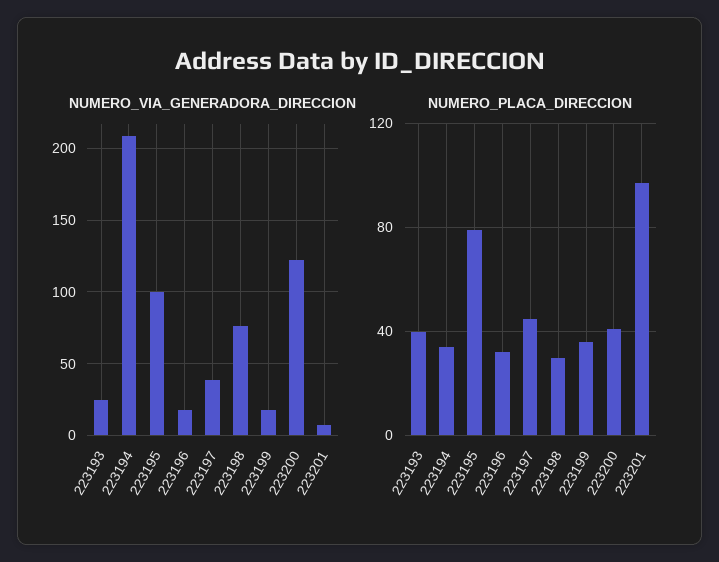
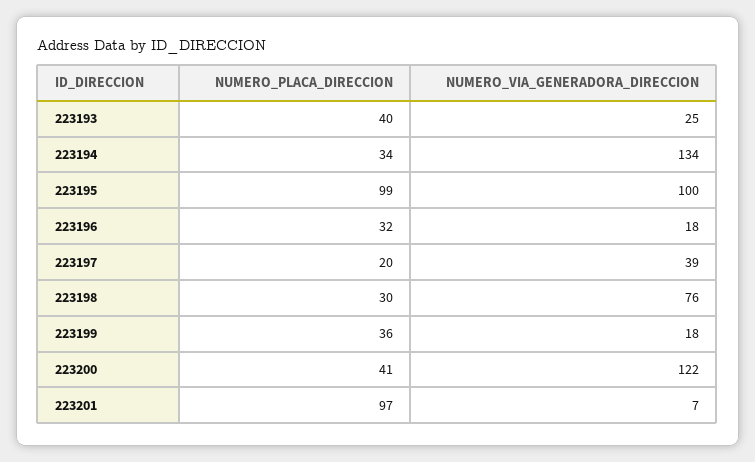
  {
    "NUMERO_VIA_GENERADORA_DIRECCION": {
      "223193": 25,
-     "223194": 210,
+     "223194": 134,
      "223195": 100,
      "223196": 18,
      "223197": 39,
      "223198": 76,
      "223199": 18,
      "223200": 122,
      "223201": 7
    },
    "NUMERO_PLACA_DIRECCION": {
      "223193": 40,
      "223194": 34,
-     "223195": 80,
+     "223195": 99,
      "223196": 32,
-     "223197": 45,
+     "223197": 20,
      "223198": 30,
      "223199": 36,
      "223200": 41,
      "223201": 97
    }
  }

